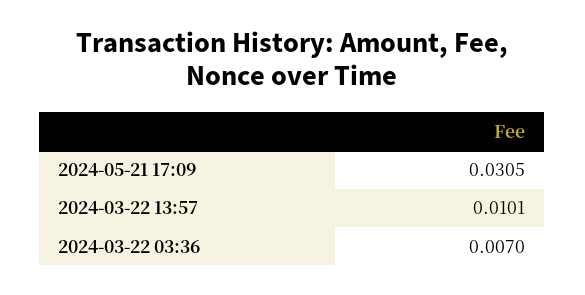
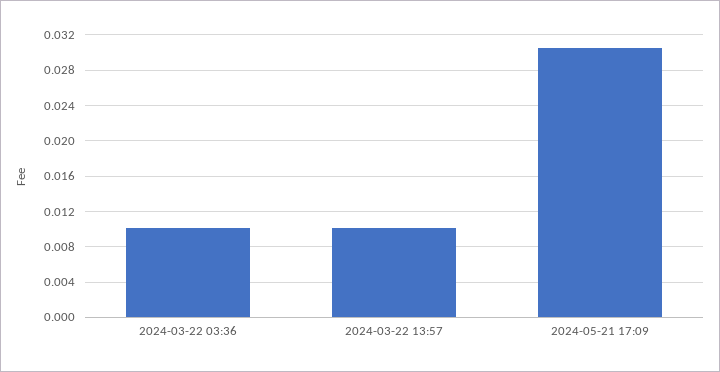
  {
    "2024-05-21 17:09": 0.0305,
    "2024-03-22 13:57": 0.0101,
-   "2024-03-22 03:36": 0.007
+   "2024-03-22 03:36": 0.01
  }

